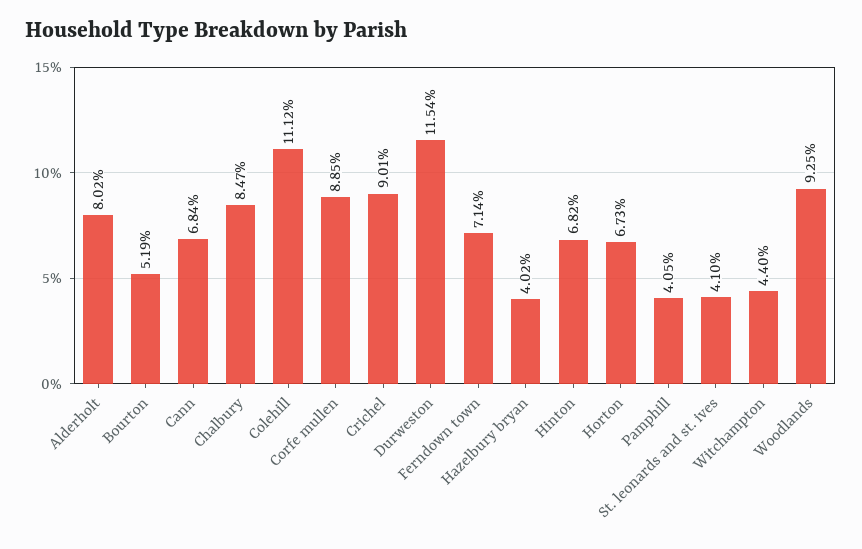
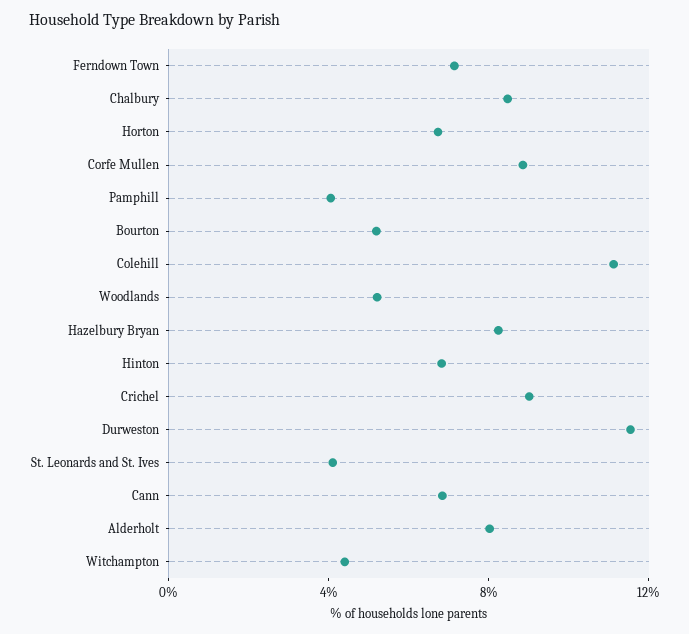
  {
    "Alderholt": 8.02,
    "Bourton": 5.19,
    "Cann": 6.84,
    "Chalbury": 8.47,
    "Colehill": 11.12,
    "Corfe mullen": 8.85,
    "Crichel": 9.01,
    "Durweston": 11.54,
    "Ferndown town": 7.14,
-   "Hazelbury bryan": 4.02,
+   "Hazelbury bryan": 8,
    "Hinton": 6.82,
    "Horton": 6.73,
    "Pamphill": 4.05,
    "St. leonards and st. ives": 4.1,
    "Witchampton": 4.4,
-   "Woodlands": 9.25
+   "Woodlands": 5
  }

